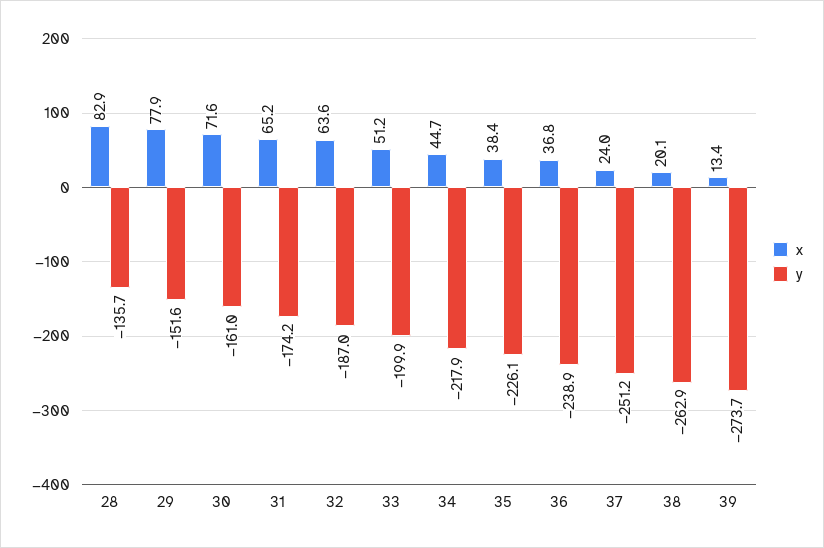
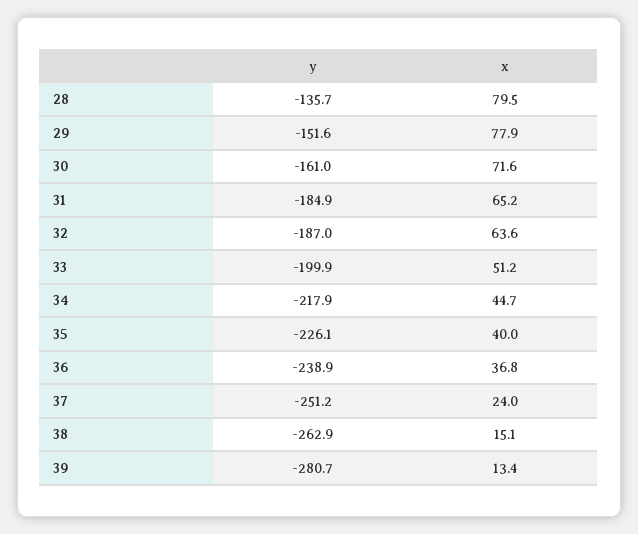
  {
    "x": {
-     "28": 82.9,
+     "28": 79.5,
      "29": 77.9,
      "30": 71.6,
      "31": 65.2,
      "32": 63.6,
      "33": 51.2,
      "34": 44.7,
-     "35": 38.4,
+     "35": 40,
      "36": 36.8,
      "37": 24,
-     "38": 20.1,
+     "38": 15.1,
      "39": 13.4
    },
    "y": {
      "28": -135.7,
      "29": -151.6,
      "30": -161,
-     "31": -174.2,
+     "31": -184.9,
      "32": -187,
      "33": -199.9,
      "34": -217.9,
      "35": -226.1,
      "36": -238.9,
      "37": -251.2,
      "38": -262.9,
-     "39": -273.7
+     "39": -280.7
    }
  }

